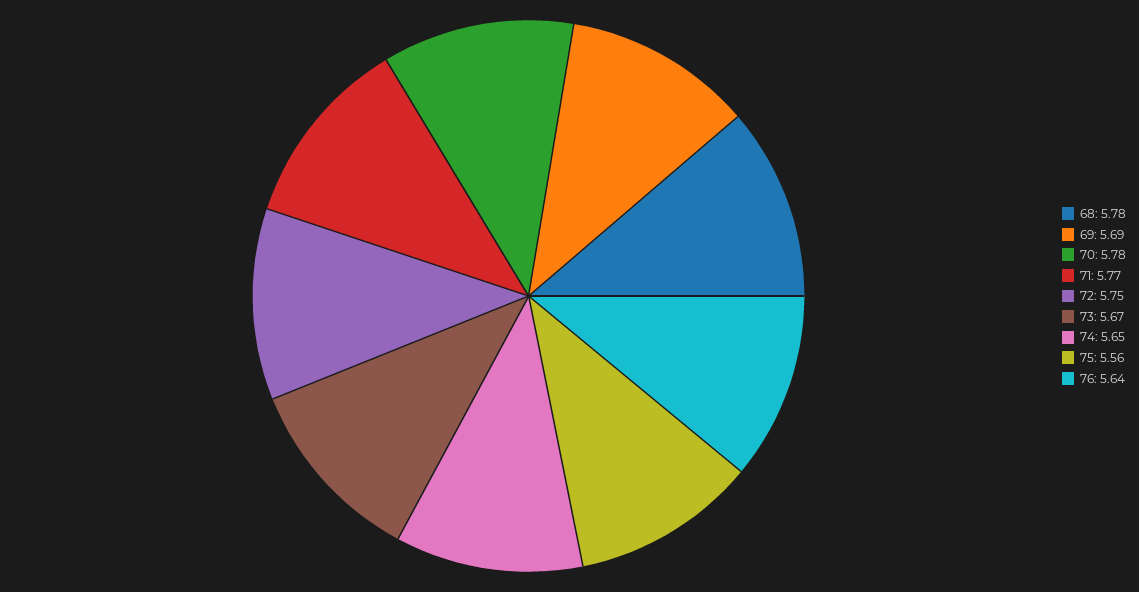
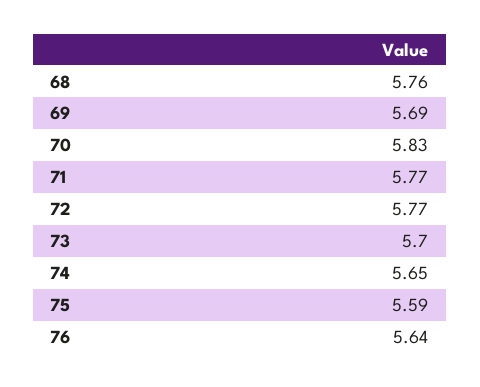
  {
-   "68": 5.78,
+   "68": 5.76,
    "69": 5.69,
-   "70": 5.78,
+   "70": 5.83,
    "71": 5.77,
-   "72": 5.75,
+   "72": 5.77,
-   "73": 5.67,
+   "73": 5.7,
    "74": 5.65,
-   "75": 5.56,
+   "75": 5.59,
    "76": 5.64
  }

